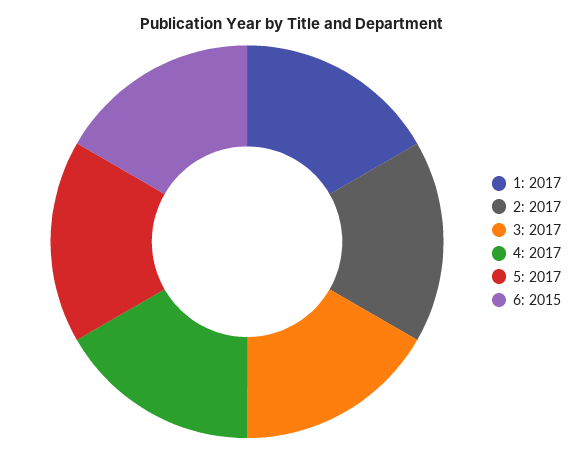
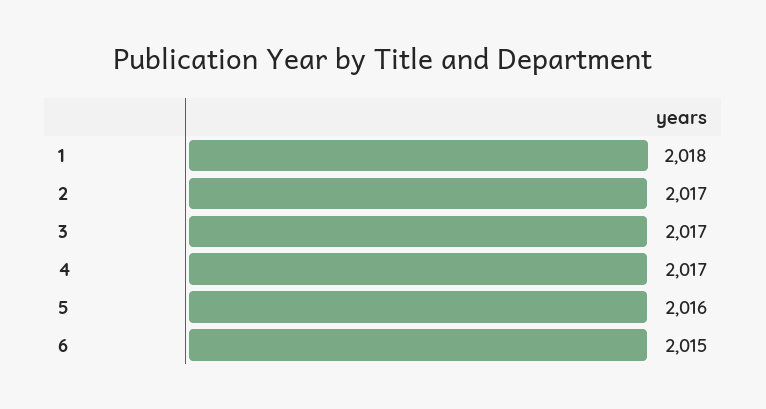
  {
-   "1": 2017,
+   "1": 2018,
    "2": 2017,
    "3": 2017,
    "4": 2017,
-   "5": 2017,
+   "5": 2016,
    "6": 2015
  }

